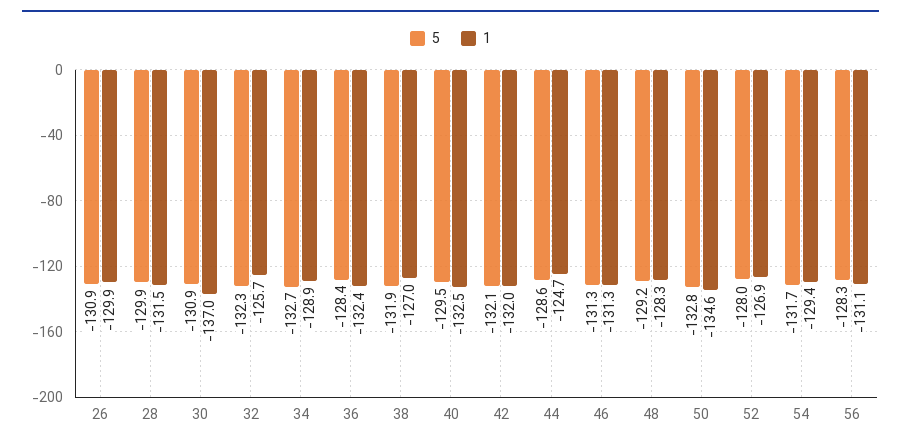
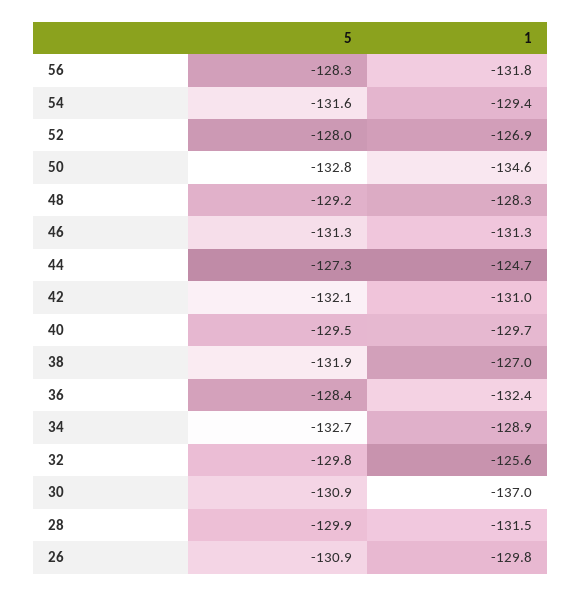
  {
    "5": {
      "26": -130.9,
      "28": -129.9,
      "30": -130.9,
-     "32": -132.3,
+     "32": -129.8,
      "34": -132.7,
      "36": -128.4,
      "38": -131.9,
      "40": -129.5,
      "42": -132.1,
-     "44": -128.6,
+     "44": -127.3,
      "46": -131.3,
      "48": -129.2,
      "50": -132.8,
      "52": -128,
-     "54": -131.7,
+     "54": -131.6,
      "56": -128.3
    },
    "1": {
-     "26": -129.9,
+     "26": -129.8,
      "28": -131.5,
      "30": -137,
-     "32": -125.7,
+     "32": -125.6,
      "34": -128.9,
      "36": -132.4,
      "38": -127,
-     "40": -132.5,
+     "40": -129.7,
-     "42": -132,
+     "42": -131,
      "44": -124.7,
      "46": -131.3,
      "48": -128.3,
      "50": -134.6,
      "52": -126.9,
      "54": -129.4,
-     "56": -131.1
+     "56": -131.8
    }
  }

